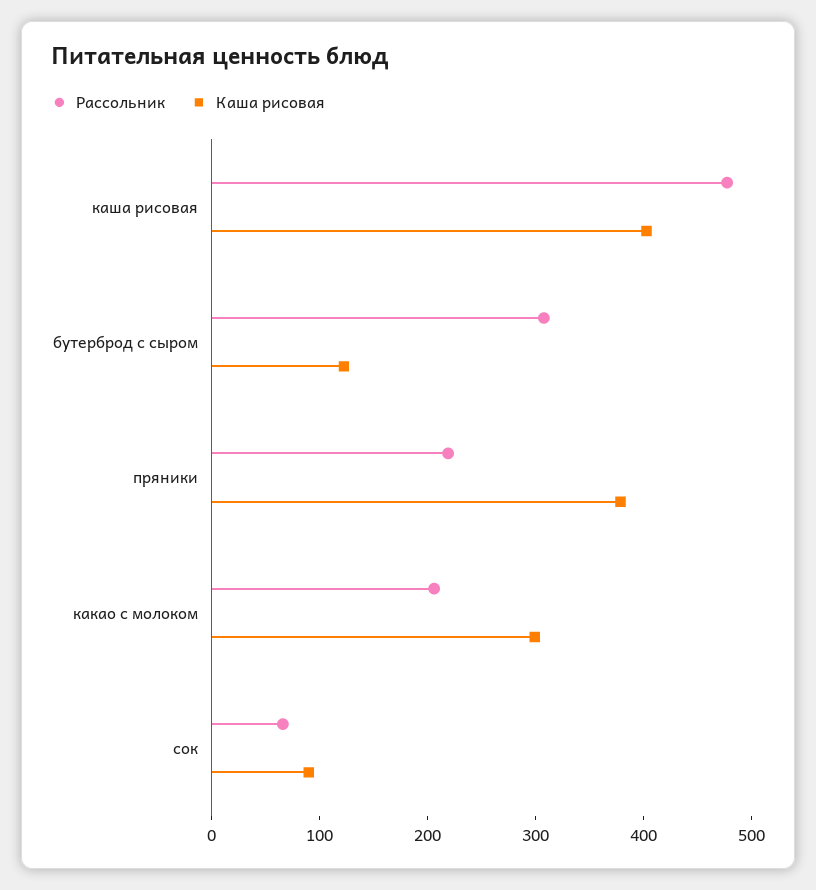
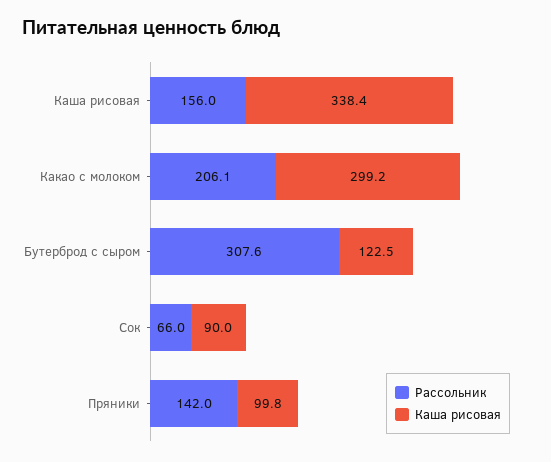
  {
    "Рассольник": {
-     "каша рисовая": 480,
+     "каша рисовая": 156,
      "бутерброд с сыром": 307.6,
-     "пряники": 220,
+     "пряники": 142,
      "какао с молоком": 206.1,
      "сок": 66
    },
    "Каша рисовая": {
-     "каша рисовая": 400,
+     "каша рисовая": 338.4,
      "бутерброд с сыром": 122.5,
-     "пряники": 380,
+     "пряники": 99.8,
      "какао с молоком": 299.2,
      "сок": 90
    }
  }

